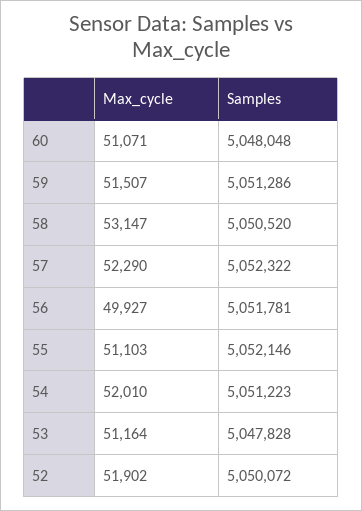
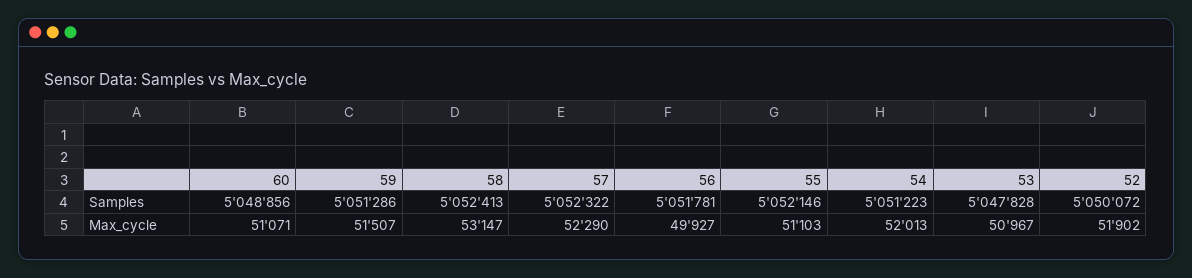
  {
    "Max_cycle": {
      "60": 51071,
      "59": 51507,
      "58": 53147,
      "57": 52290,
      "56": 49927,
      "55": 51103,
-     "54": 52010,
+     "54": 52013,
-     "53": 51164,
+     "53": 50967,
      "52": 51902
    },
    "Samples": {
-     "60": 5048048,
+     "60": 5048856,
      "59": 5051286,
-     "58": 5050520,
+     "58": 5052413,
      "57": 5052322,
      "56": 5051781,
      "55": 5052146,
      "54": 5051223,
      "53": 5047828,
      "52": 5050072
    }
  }

